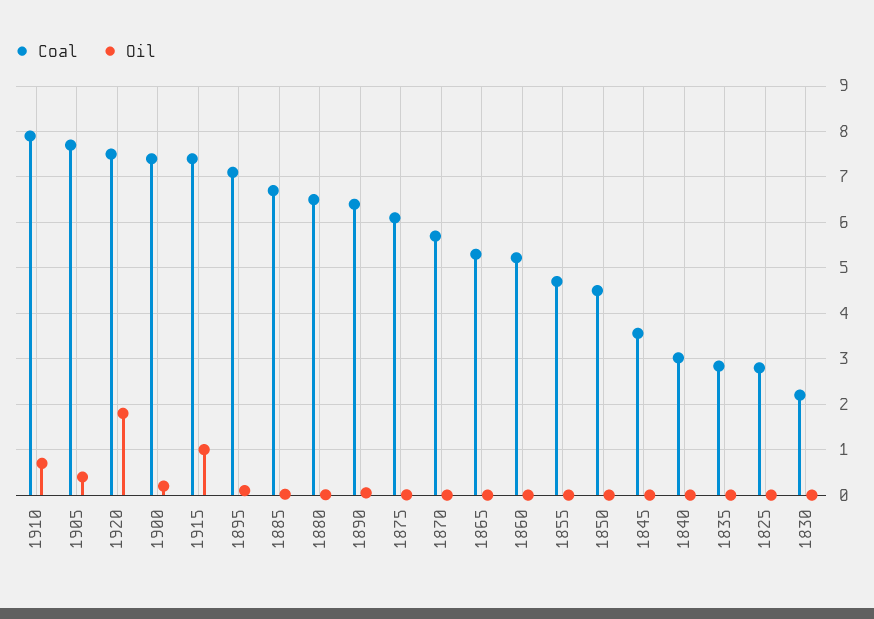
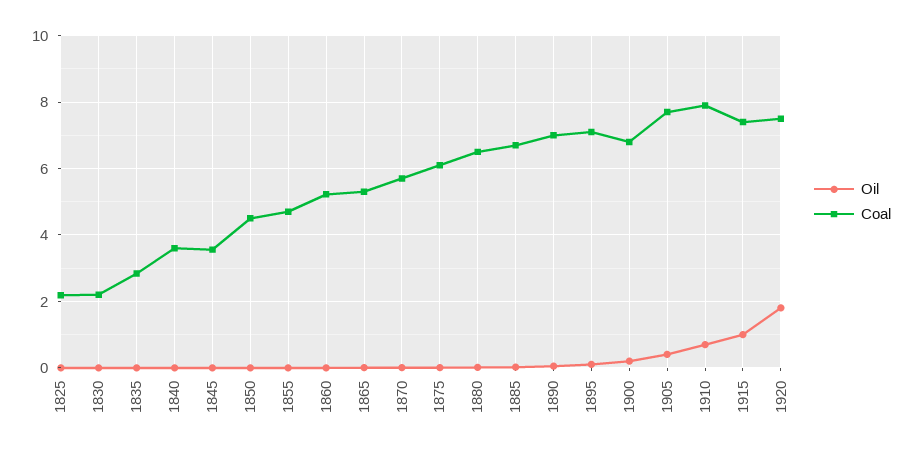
  {
    "Coal": {
      "1910": 8,
      "1905": 7.8,
      "1920": 7.6,
-     "1900": 7.4,
+     "1900": 6.8,
      "1915": 7.4,
      "1895": 7.2,
      "1885": 6.8,
      "1880": 6.6,
-     "1890": 6.4,
+     "1890": 7,
      "1875": 6.2,
      "1870": 5.8,
      "1865": 5.4,
      "1860": 5.2,
      "1855": 4.8,
      "1850": 4.6,
      "1845": 3.6,
-     "1840": 3,
+     "1840": 3.6,
      "1835": 2.8,
-     "1825": 2.8,
+     "1825": 2.2,
      "1830": 2.2
    },
    "Oil": {
      "1910": 0.8,
      "1905": 0.4,
      "1920": 1.8,
      "1900": 0.2,
      "1915": 1,
      "1895": 0.2,
      "1885": 0,
      "1880": 0,
      "1890": 0,
      "1875": 0,
      "1870": 0,
      "1865": 0,
      "1860": 0,
      "1855": 0,
      "1850": 0,
      "1845": 0,
      "1840": 0,
      "1835": 0,
      "1825": 0,
      "1830": 0
    }
  }

